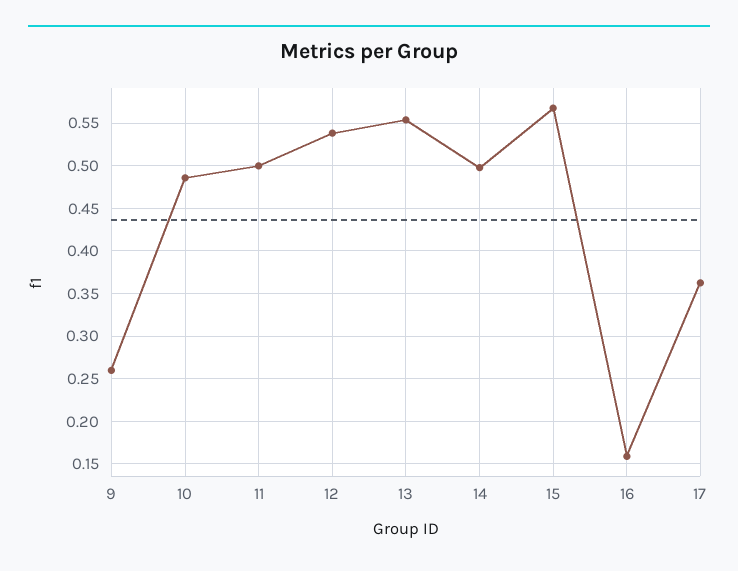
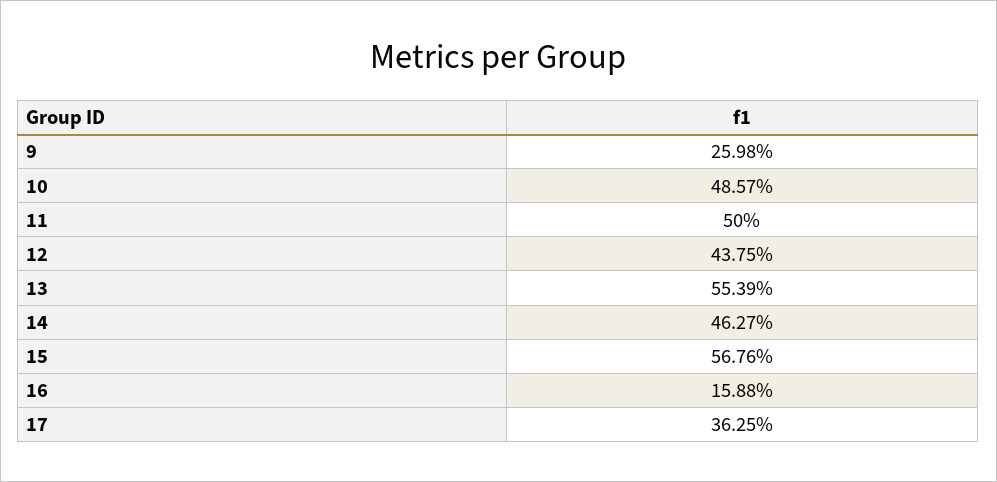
  {
    "9": 0.2598,
    "10": 0.4857,
    "11": 0.5,
-   "12": 0.54,
+   "12": 0.4375,
    "13": 0.5539,
-   "14": 0.5,
+   "14": 0.4627,
    "15": 0.5676,
    "16": 0.1588,
    "17": 0.3625
  }

